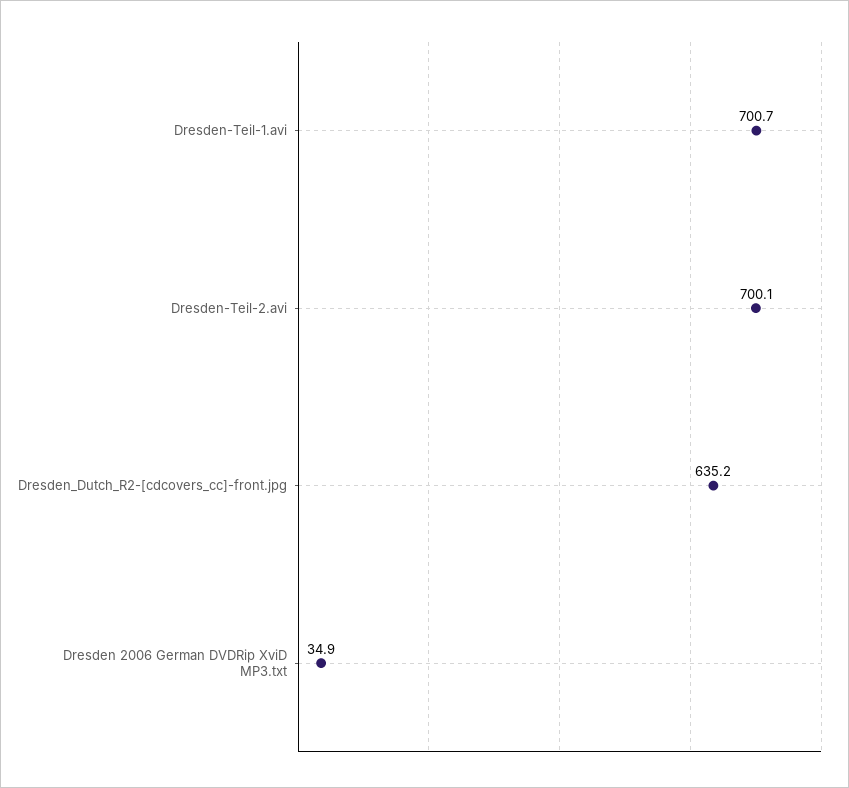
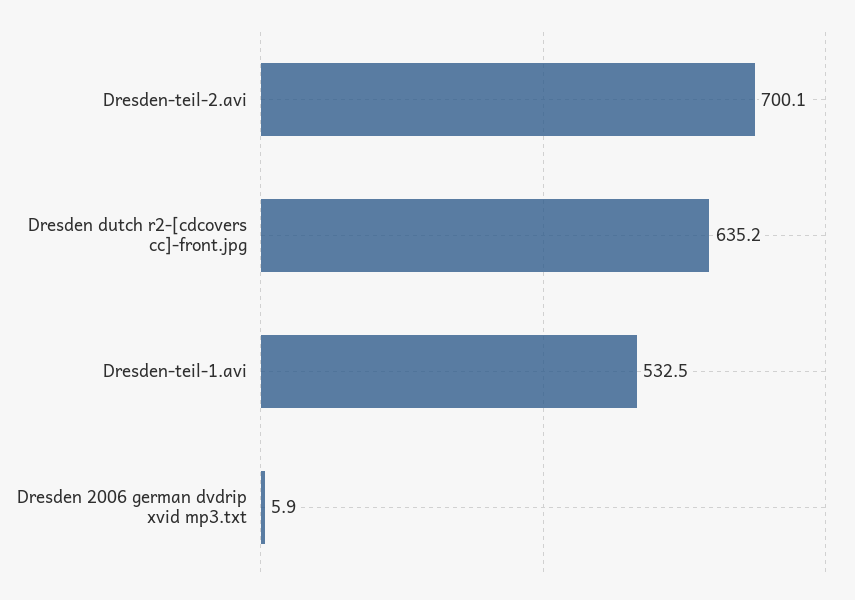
  {
-   "Dresden-Teil-1.avi": 700.7,
+   "Dresden-Teil-1.avi": 532.5,
    "Dresden-Teil-2.avi": 700.1,
    "Dresden_Dutch_R2-[cdcovers_cc]-front.jpg": 635.2,
-   "Dresden 2006 German DVDRip XviD MP3.txt": 34.9
+   "Dresden 2006 German DVDRip XviD MP3.txt": 5.9
  }

